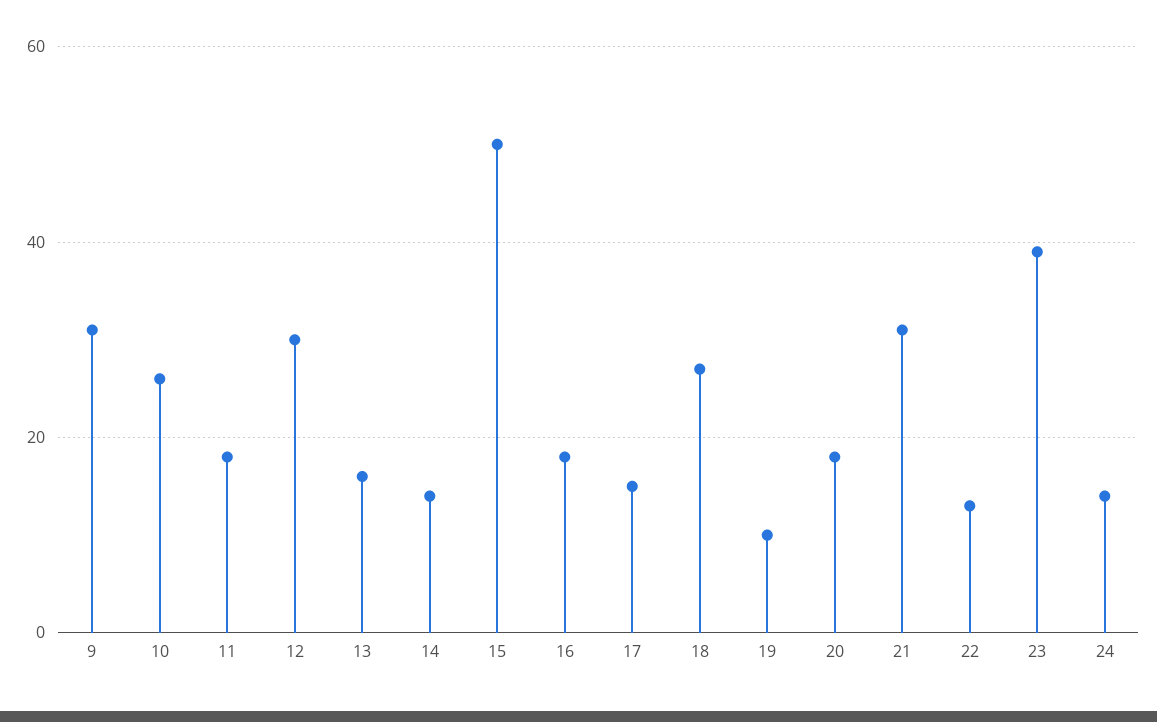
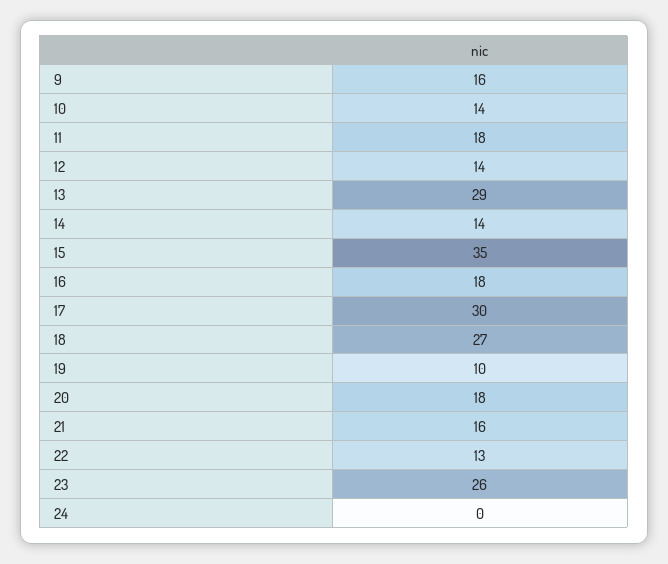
  {
-   "9": 30,
+   "9": 16,
-   "10": 25,
+   "10": 14,
    "11": 18,
-   "12": 30,
+   "12": 14,
-   "13": 15,
+   "13": 29,
    "14": 14,
-   "15": 50,
+   "15": 35,
    "16": 18,
-   "17": 15,
+   "17": 30,
    "18": 27,
    "19": 10,
    "20": 18,
-   "21": 30,
+   "21": 16,
    "22": 13,
-   "23": 40,
+   "23": 26,
-   "24": 15
+   "24": 0
  }

